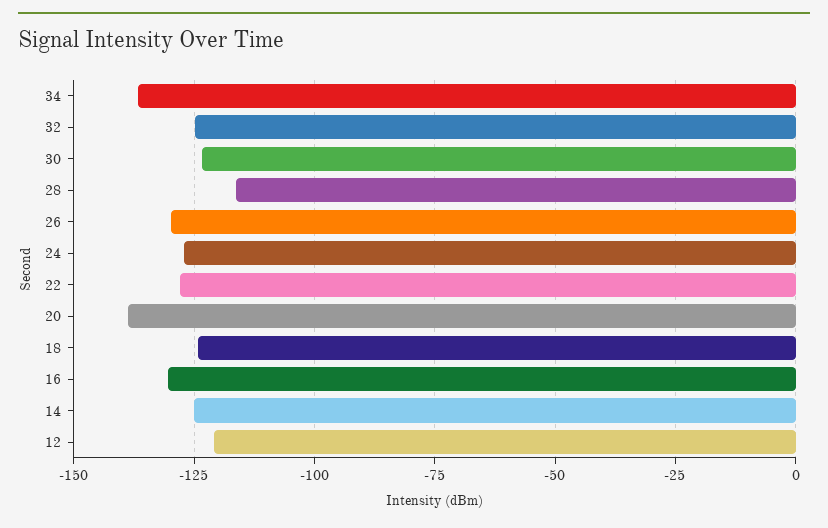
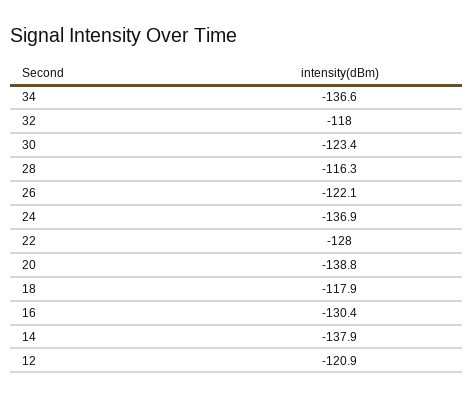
  {
    "34": -136.6,
-   "32": -125,
+   "32": -118,
    "30": -123.4,
    "28": -116.3,
-   "26": -130,
+   "26": -122.1,
-   "24": -127.5,
+   "24": -136.9,
    "22": -128,
    "20": -138.8,
-   "18": -125,
+   "18": -117.9,
    "16": -130.4,
-   "14": -125,
+   "14": -137.9,
    "12": -120.9
  }

